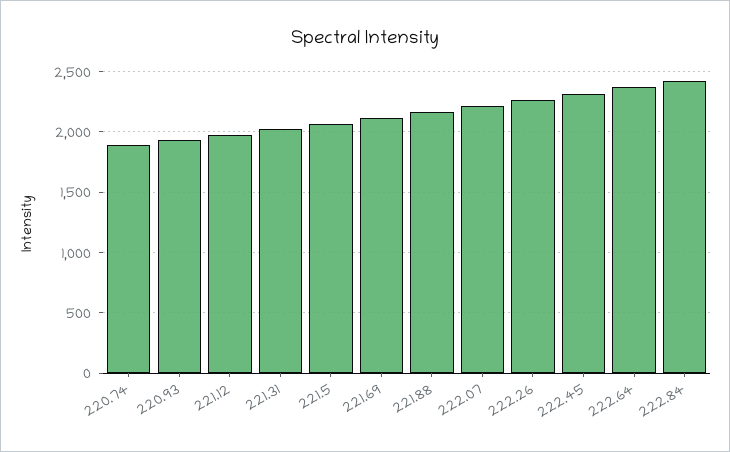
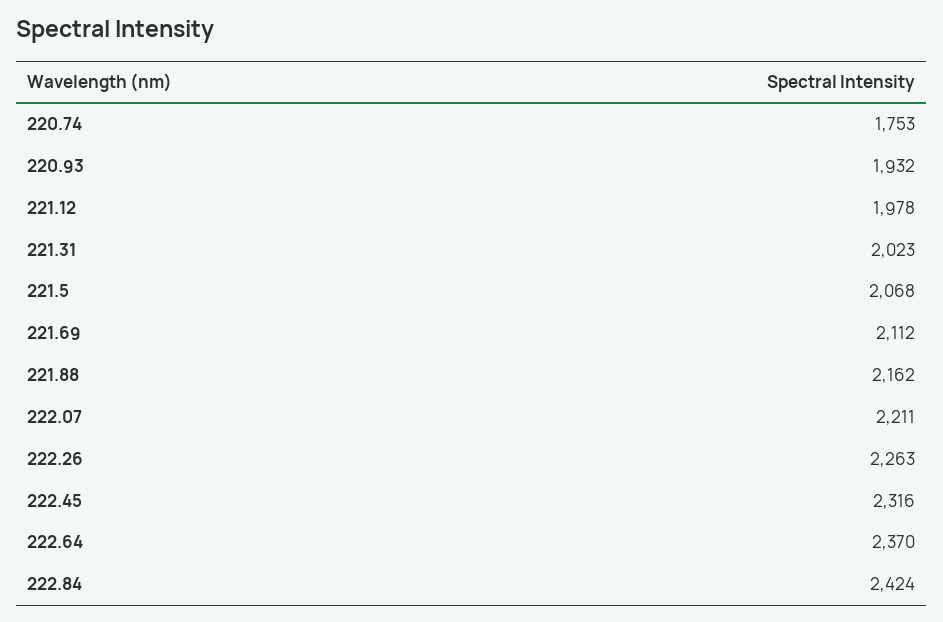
  {
-   "220.74": 1900,
+   "220.74": 1753,
    "220.93": 1932,
    "221.12": 1978,
    "221.31": 2023,
    "221.5": 2068,
    "221.69": 2112,
    "221.88": 2162,
    "222.07": 2211,
    "222.26": 2263,
    "222.45": 2316,
    "222.64": 2370,
    "222.84": 2424
  }

